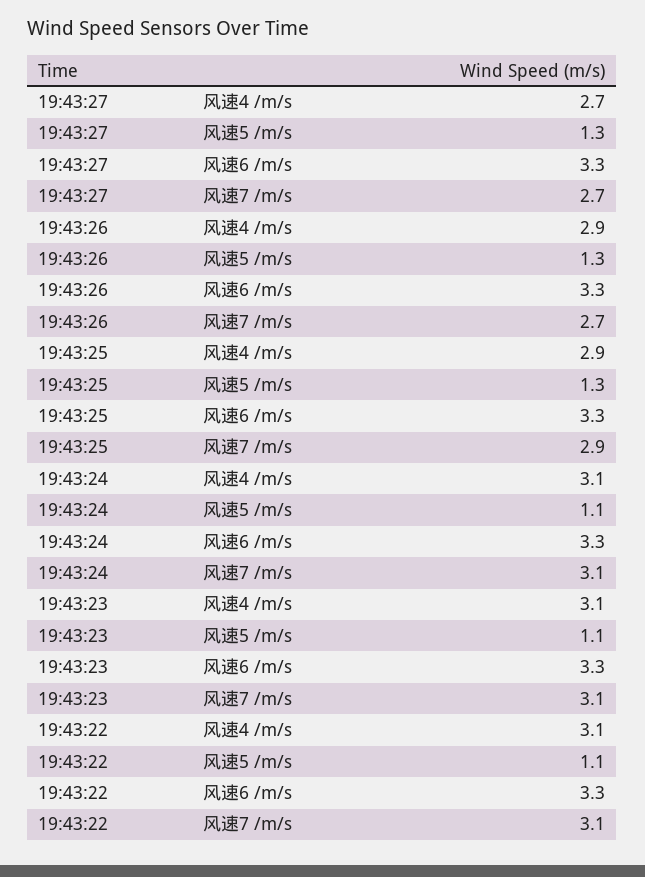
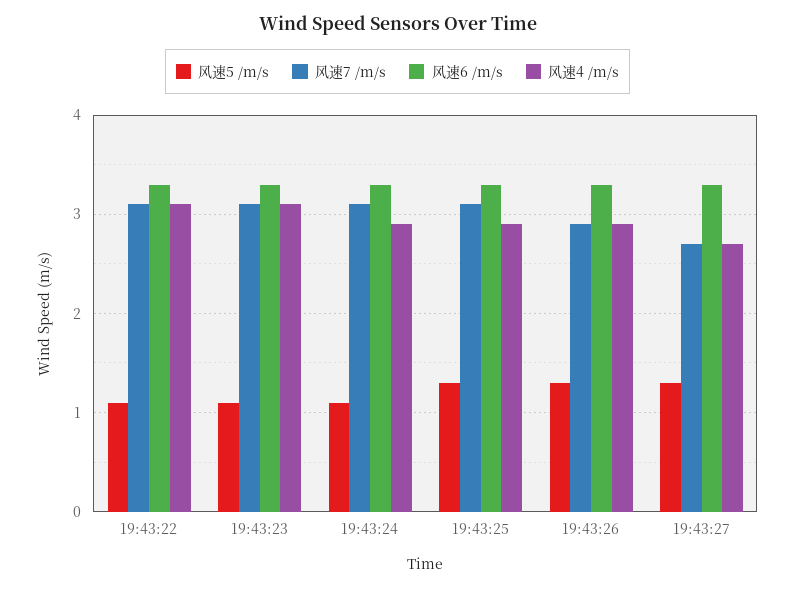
  {
    "风速4 /m/s": {
      "19:43:27": 2.7,
      "19:43:26": 2.9,
      "19:43:25": 2.9,
-     "19:43:24": 3.1,
+     "19:43:24": 2.9,
      "19:43:23": 3.1,
      "19:43:22": 3.1
    },
    "风速5 /m/s": {
      "19:43:27": 1.3,
      "19:43:26": 1.3,
      "19:43:25": 1.3,
      "19:43:24": 1.1,
      "19:43:23": 1.1,
      "19:43:22": 1.1
    },
    "风速6 /m/s": {
      "19:43:27": 3.3,
      "19:43:26": 3.3,
      "19:43:25": 3.3,
      "19:43:24": 3.3,
      "19:43:23": 3.3,
      "19:43:22": 3.3
    },
    "风速7 /m/s": {
      "19:43:27": 2.7,
-     "19:43:26": 2.7,
+     "19:43:26": 2.9,
-     "19:43:25": 2.9,
+     "19:43:25": 3.1,
      "19:43:24": 3.1,
      "19:43:23": 3.1,
      "19:43:22": 3.1
    }
  }

